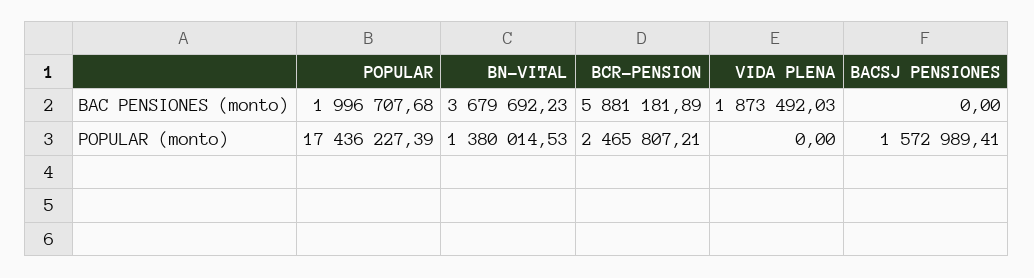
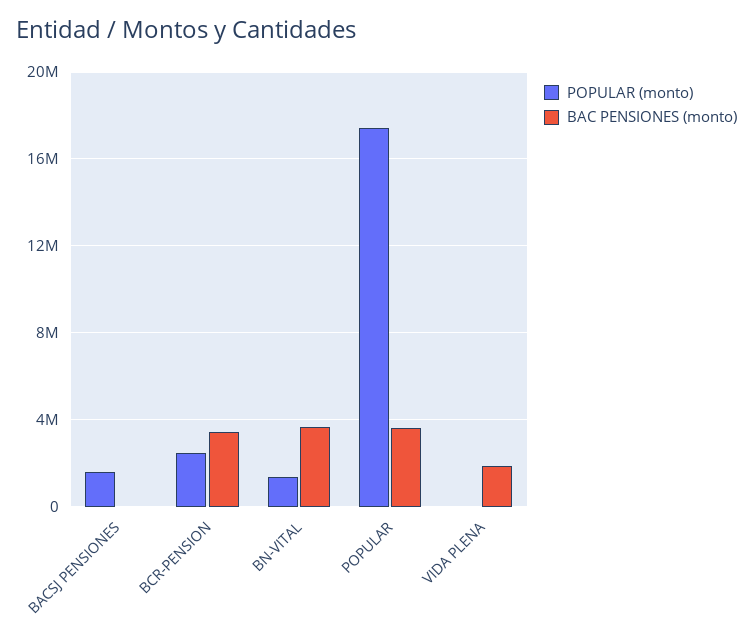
  {
    "BAC PENSIONES (monto)": {
-     "POPULAR": 1996707.68,
+     "POPULAR": 3500000,
      "BN-VITAL": 3679692.23,
-     "BCR-PENSION": 5881181.89,
+     "BCR-PENSION": 3500000,
      "VIDA PLENA": 1873492.03,
      "BACSJ PENSIONES": 0
    },
    "POPULAR (monto)": {
      "POPULAR": 17436227.39,
      "BN-VITAL": 1380014.53,
      "BCR-PENSION": 2465807.21,
      "VIDA PLENA": 0,
      "BACSJ PENSIONES": 1572989.41
    }
  }

